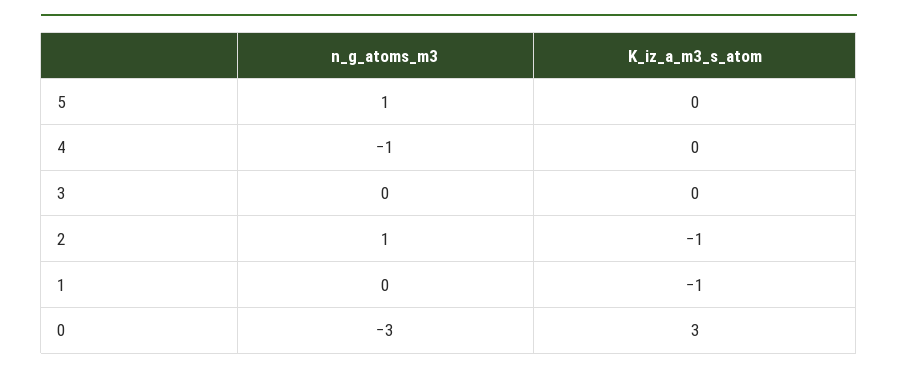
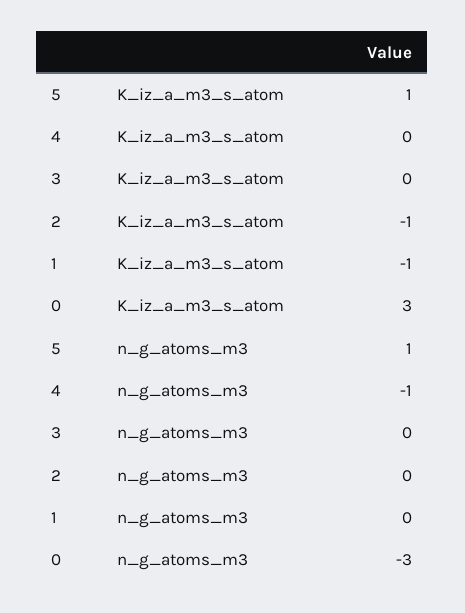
  {
    "n_g_atoms_m3": {
      "5": 1,
      "4": -1,
      "3": 0,
-     "2": 1,
+     "2": 0,
      "1": 0,
      "0": -3
    },
    "K_iz_a_m3_s_atom": {
-     "5": 0,
+     "5": 1,
      "4": 0,
      "3": 0,
      "2": -1,
      "1": -1,
      "0": 3
    }
  }

